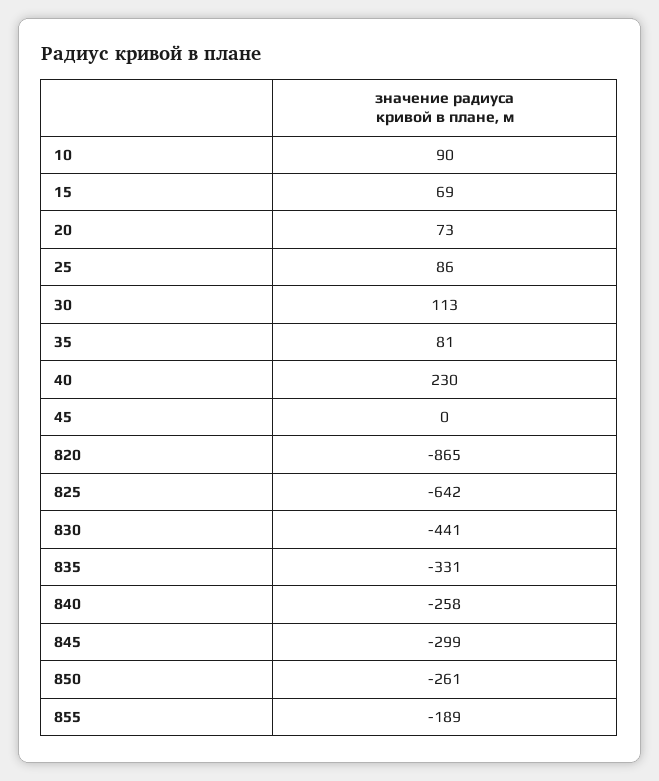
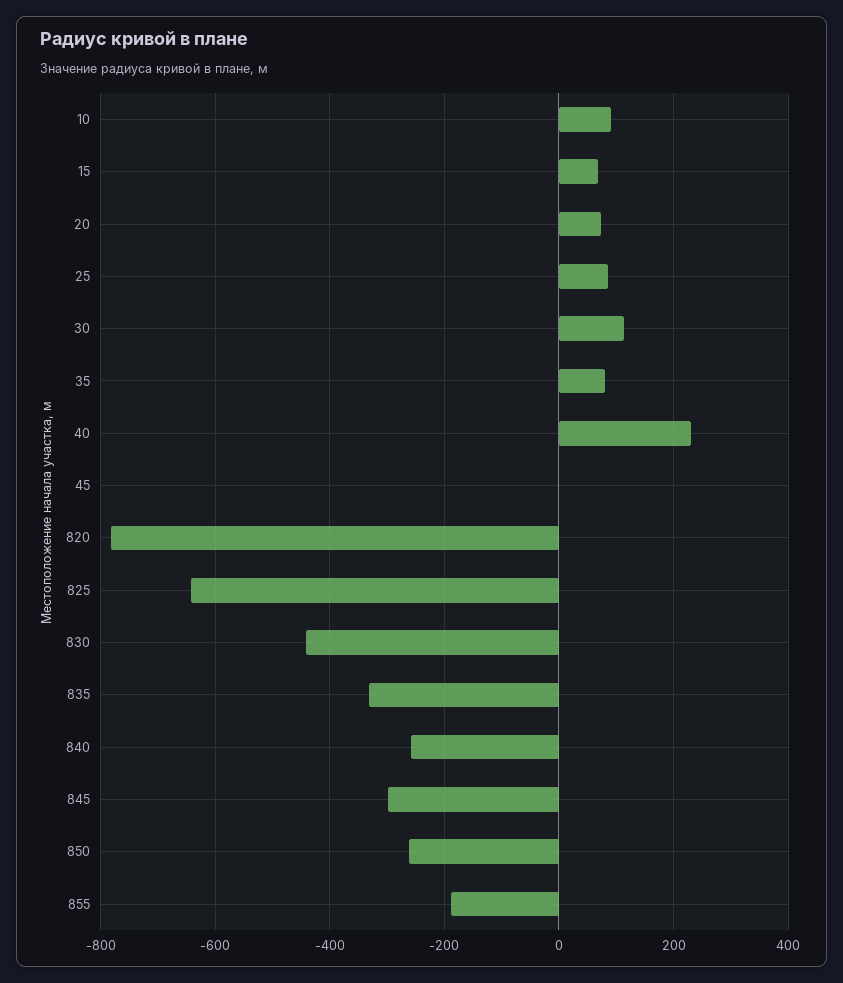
  {
    "10": 90,
    "15": 69,
    "20": 73,
    "25": 86,
    "30": 113,
    "35": 81,
    "40": 230,
    "45": 0,
-   "820": -865,
+   "820": -780,
    "825": -642,
    "830": -441,
    "835": -331,
    "840": -258,
    "845": -299,
    "850": -261,
    "855": -189
  }

